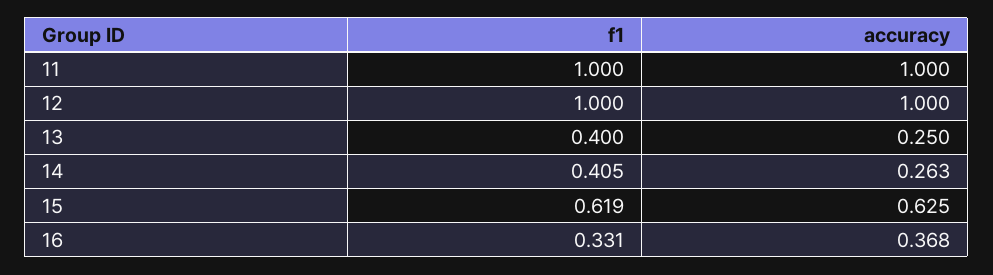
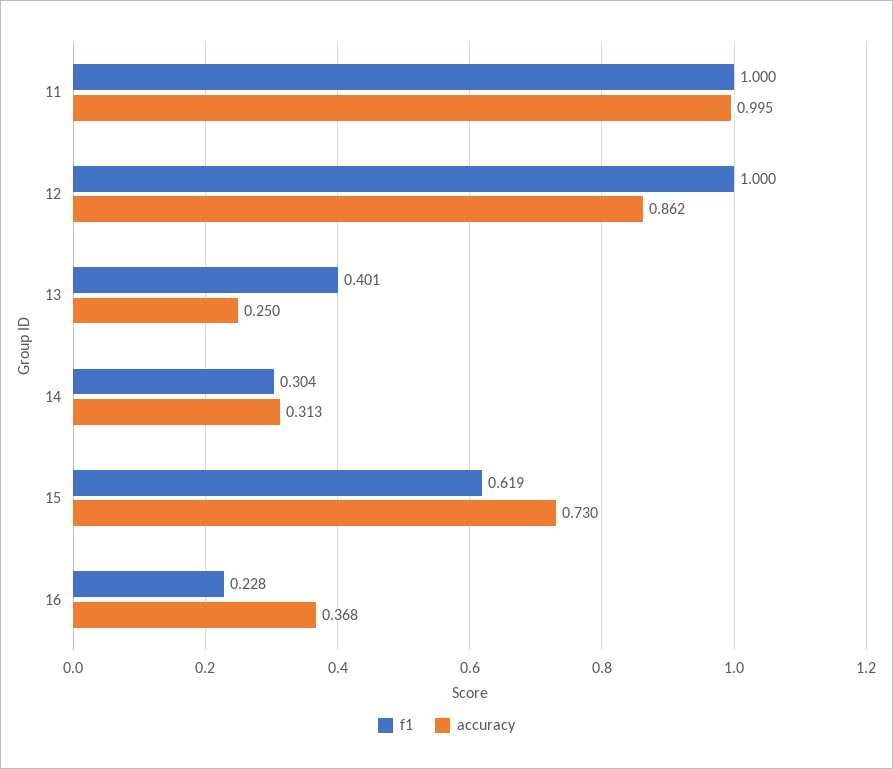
  {
    "f1": {
      "11": 1,
      "12": 1,
-     "13": 0.4,
+     "13": 0.401,
-     "14": 0.405,
+     "14": 0.304,
      "15": 0.619,
-     "16": 0.331
+     "16": 0.228
    },
    "accuracy": {
-     "11": 1,
+     "11": 0.995,
-     "12": 1,
+     "12": 0.862,
      "13": 0.25,
-     "14": 0.263,
+     "14": 0.313,
-     "15": 0.625,
+     "15": 0.73,
      "16": 0.368
    }
  }

